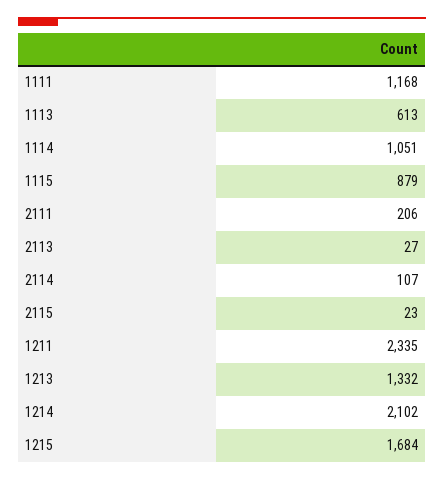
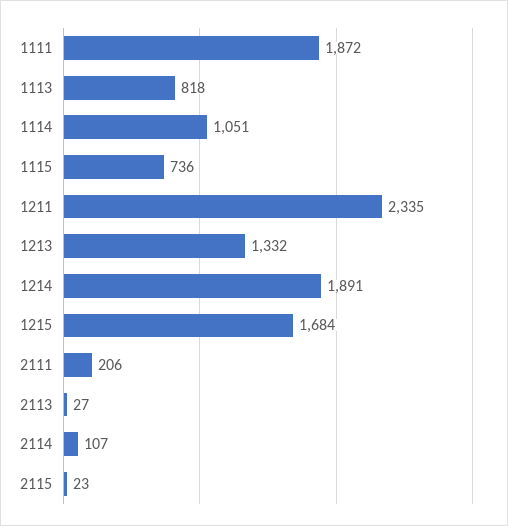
  {
-   "1111": 1168,
+   "1111": 1872,
-   "1113": 613,
+   "1113": 818,
    "1114": 1051,
-   "1115": 879,
+   "1115": 736,
    "2111": 206,
    "2113": 27,
    "2114": 107,
    "2115": 23,
    "1211": 2335,
    "1213": 1332,
-   "1214": 2102,
+   "1214": 1891,
    "1215": 1684
  }

